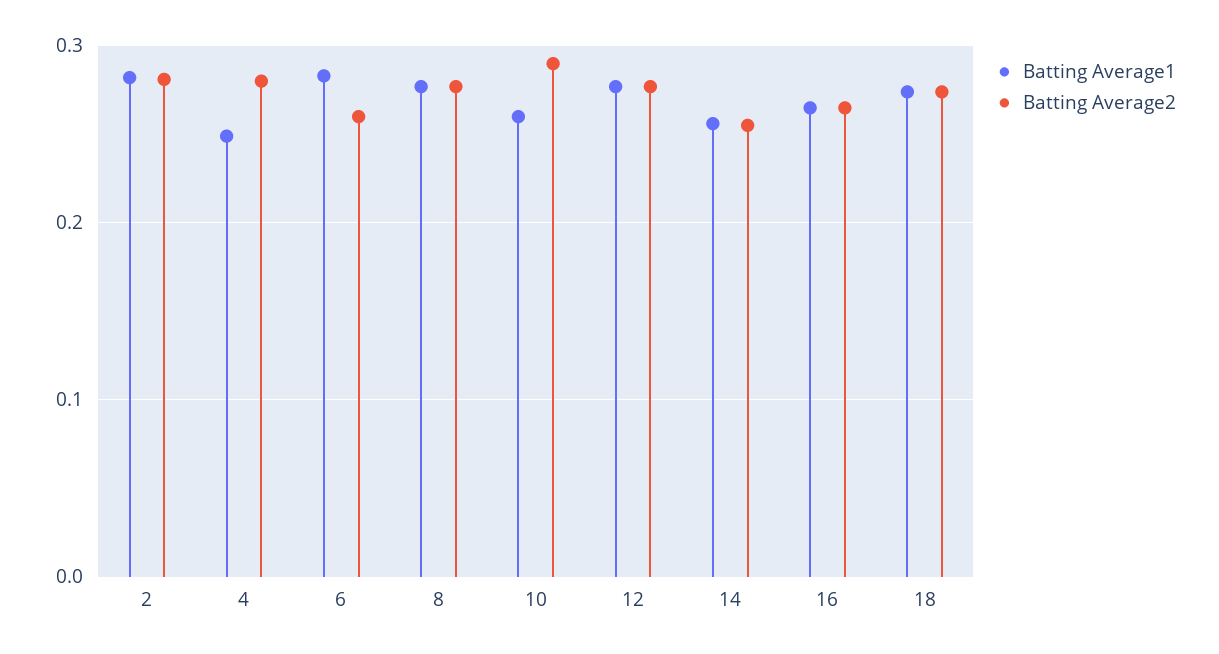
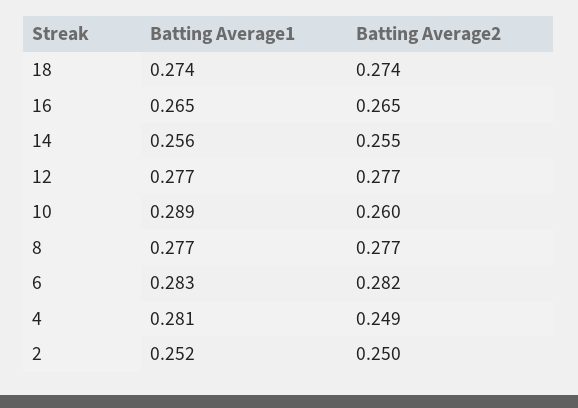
  {
    "Batting Average1": {
-     "2": 0.28,
+     "2": 0.252,
-     "4": 0.25,
+     "4": 0.281,
      "6": 0.283,
      "8": 0.277,
-     "10": 0.26,
+     "10": 0.289,
      "12": 0.277,
      "14": 0.256,
      "16": 0.265,
      "18": 0.274
    },
    "Batting Average2": {
-     "2": 0.28,
+     "2": 0.25,
-     "4": 0.28,
+     "4": 0.249,
-     "6": 0.26,
+     "6": 0.282,
      "8": 0.277,
-     "10": 0.29,
+     "10": 0.26,
      "12": 0.277,
      "14": 0.255,
      "16": 0.265,
      "18": 0.274
    }
  }

